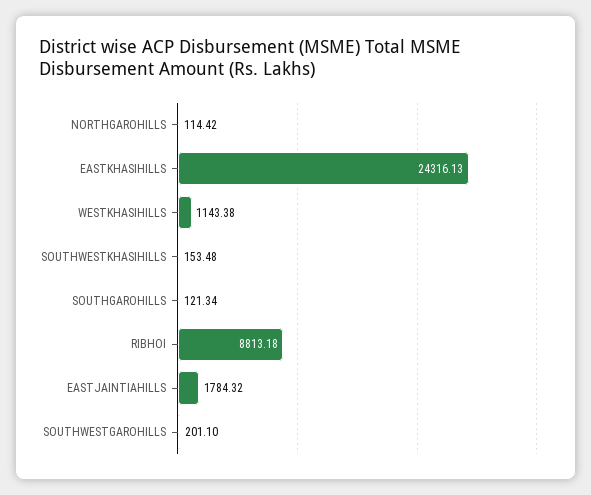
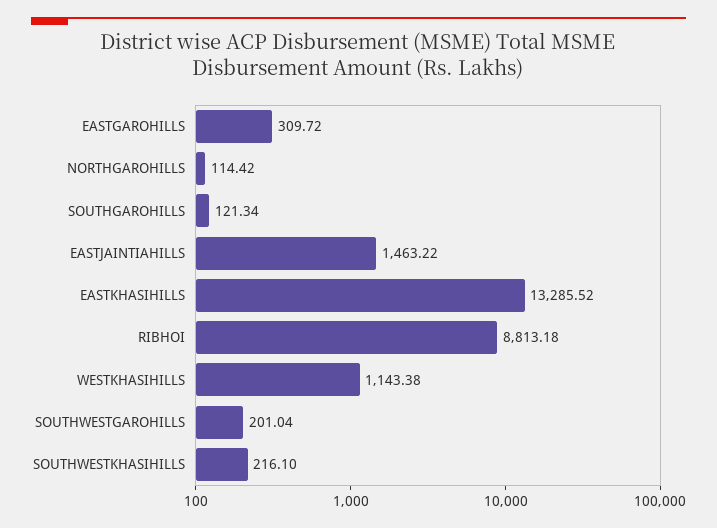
  {
    "NORTHGAROHILLS": 114.42,
-   "EASTKHASIHILLS": 24316.13,
+   "EASTKHASIHILLS": 13285.52,
    "WESTKHASIHILLS": 1143.38,
-   "SOUTHWESTKHASIHILLS": 153.48,
+   "SOUTHWESTKHASIHILLS": 216.1,
    "SOUTHGAROHILLS": 121.34,
    "RIBHOI": 8813.18,
-   "EASTJAINTIAHILLS": 1784.32,
+   "EASTJAINTIAHILLS": 1463.22,
-   "SOUTHWESTGAROHILLS": 201.1
+   "SOUTHWESTGAROHILLS": 201.04,
+   "EASTGAROHILLS": 309.72
  }

